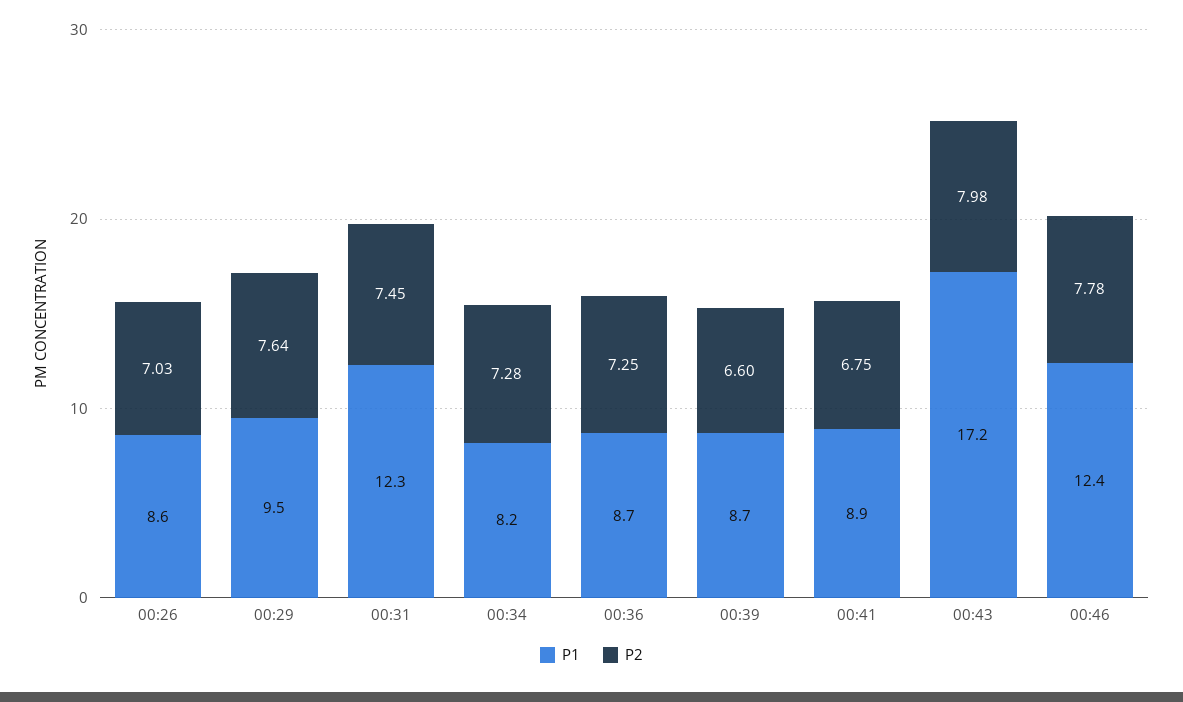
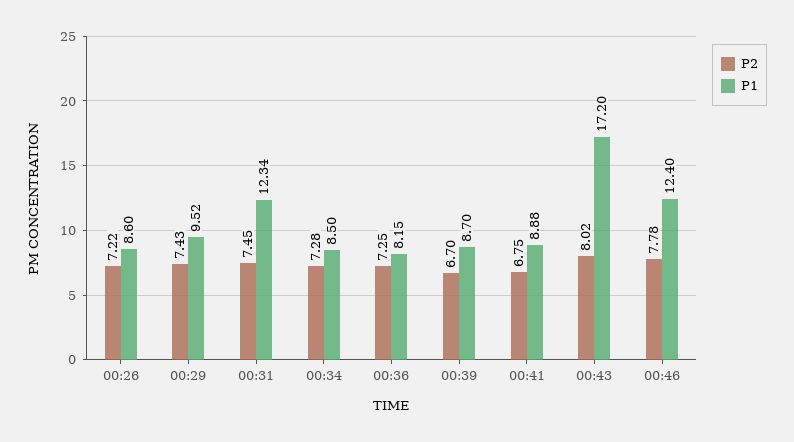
  {
    "P1": {
      "00:26": 8.6,
      "00:29": 9.52,
      "00:31": 12.34,
-     "00:34": 8.2,
+     "00:34": 8.5,
-     "00:36": 8.7,
+     "00:36": 8.15,
      "00:39": 8.7,
      "00:41": 8.88,
      "00:43": 17.2,
      "00:46": 12.4
    },
    "P2": {
-     "00:26": 7.03,
+     "00:26": 7.22,
-     "00:29": 7.64,
+     "00:29": 7.43,
      "00:31": 7.45,
      "00:34": 7.28,
      "00:36": 7.25,
-     "00:39": 6.6,
+     "00:39": 6.7,
      "00:41": 6.75,
-     "00:43": 7.98,
+     "00:43": 8.02,
      "00:46": 7.78
    }
  }

